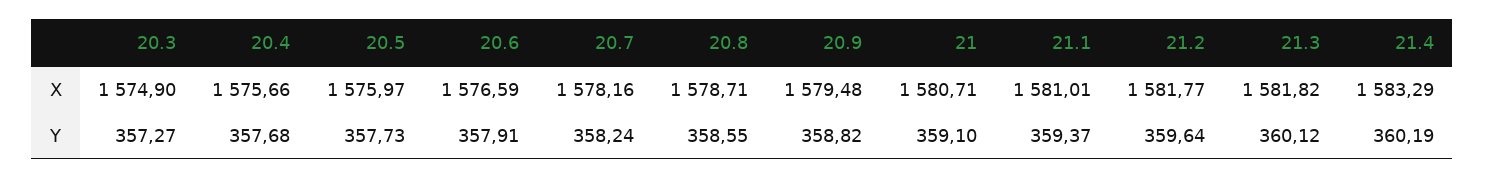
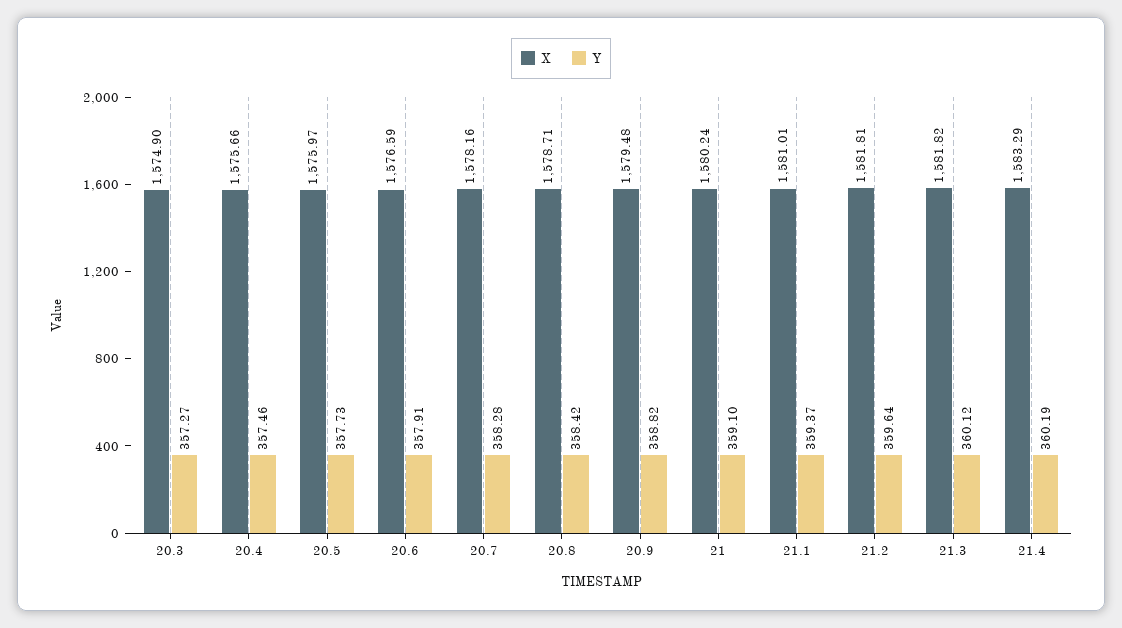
  {
    "X": {
      "20.3": 1574.9,
      "20.4": 1575.66,
      "20.5": 1575.97,
      "20.6": 1576.59,
      "20.7": 1578.16,
      "20.8": 1578.71,
      "20.9": 1579.48,
-     "21": 1580.71,
+     "21": 1580.24,
      "21.1": 1581.01,
-     "21.2": 1581.77,
+     "21.2": 1581.81,
      "21.3": 1581.82,
      "21.4": 1583.29
    },
    "Y": {
      "20.3": 357.27,
-     "20.4": 357.68,
+     "20.4": 357.46,
      "20.5": 357.73,
      "20.6": 357.91,
-     "20.7": 358.24,
+     "20.7": 358.28,
-     "20.8": 358.55,
+     "20.8": 358.42,
      "20.9": 358.82,
      "21": 359.1,
      "21.1": 359.37,
      "21.2": 359.64,
      "21.3": 360.12,
      "21.4": 360.19
    }
  }

